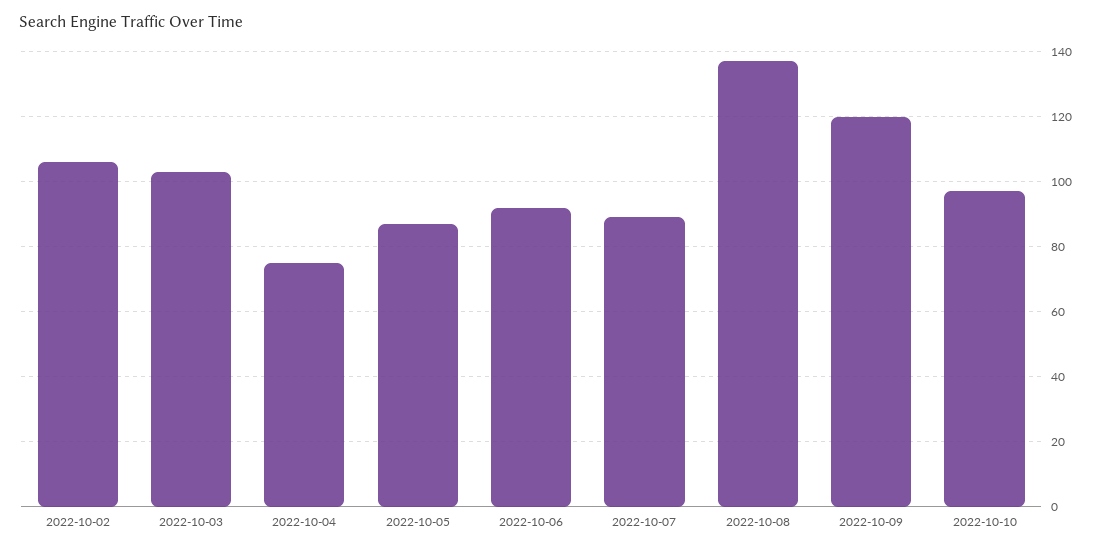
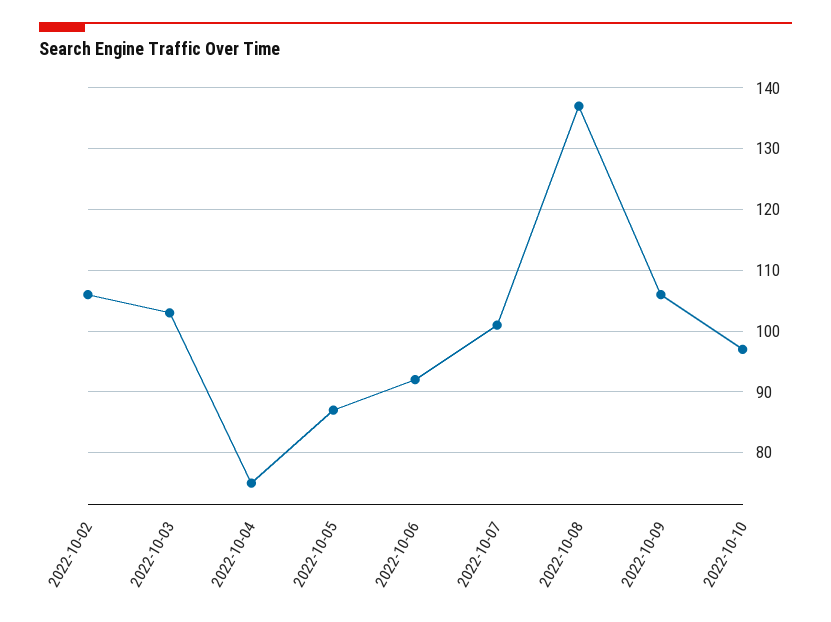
  {
    "2022-10-02": 106,
    "2022-10-03": 103,
    "2022-10-04": 75,
    "2022-10-05": 87,
    "2022-10-06": 92,
-   "2022-10-07": 90,
+   "2022-10-07": 101,
    "2022-10-08": 137,
-   "2022-10-09": 120,
+   "2022-10-09": 106,
    "2022-10-10": 97
  }

